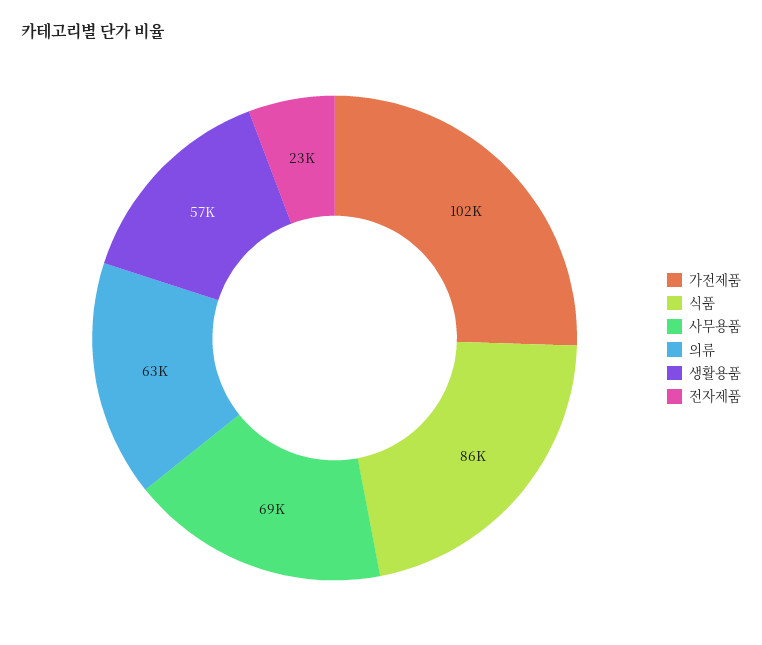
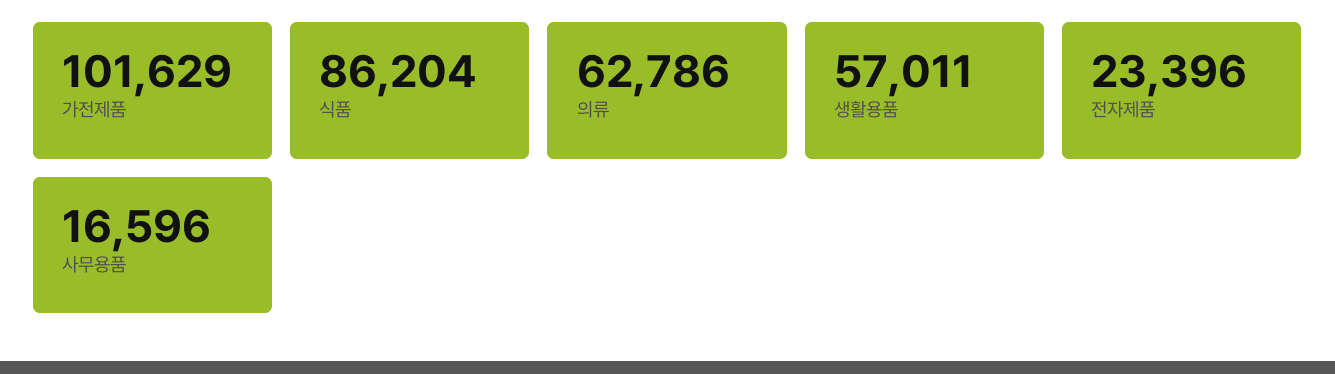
  {
    "가전제품": 101629,
    "식품": 86204,
-   "사무용품": 69000,
+   "사무용품": 16596,
    "의류": 62786,
    "생활용품": 57011,
    "전자제품": 23396
  }

